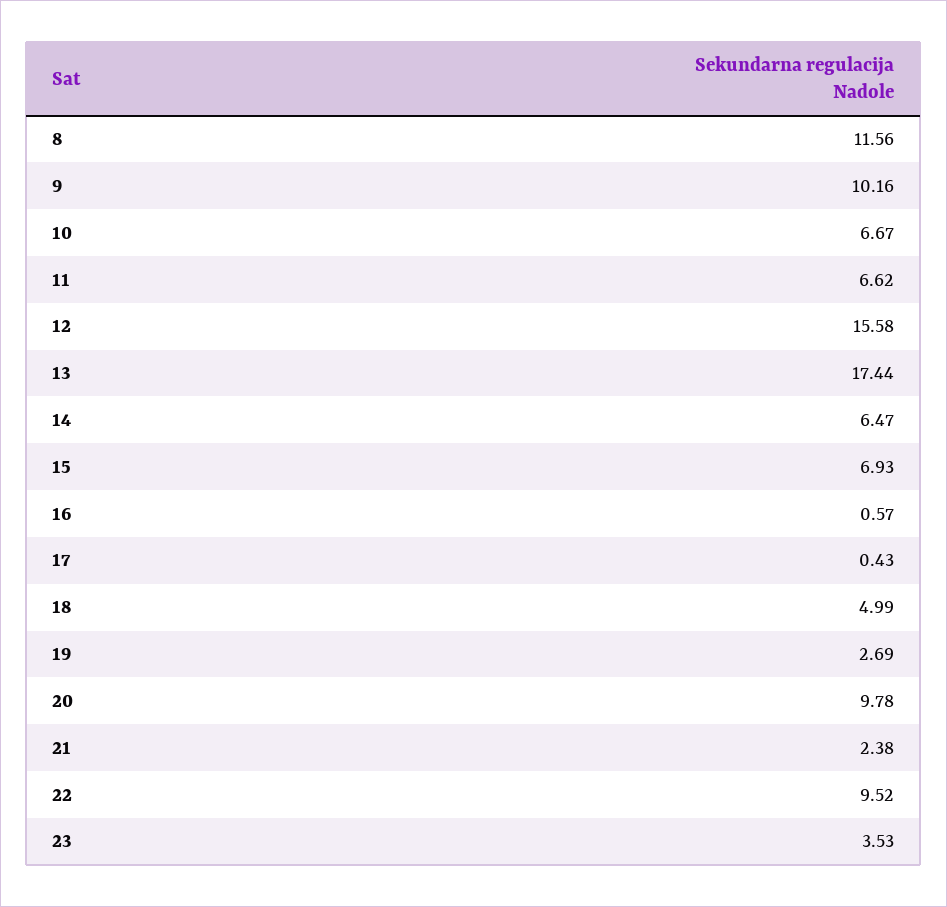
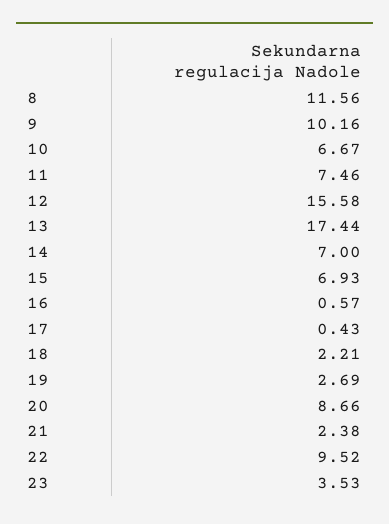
  {
    "8": 11.56,
    "9": 10.16,
    "10": 6.67,
-   "11": 6.62,
+   "11": 7.46,
    "12": 15.58,
    "13": 17.44,
-   "14": 6.47,
+   "14": 7,
    "15": 6.93,
    "16": 0.57,
    "17": 0.43,
-   "18": 4.99,
+   "18": 2.21,
    "19": 2.69,
-   "20": 9.78,
+   "20": 8.66,
    "21": 2.38,
    "22": 9.52,
    "23": 3.53
  }

